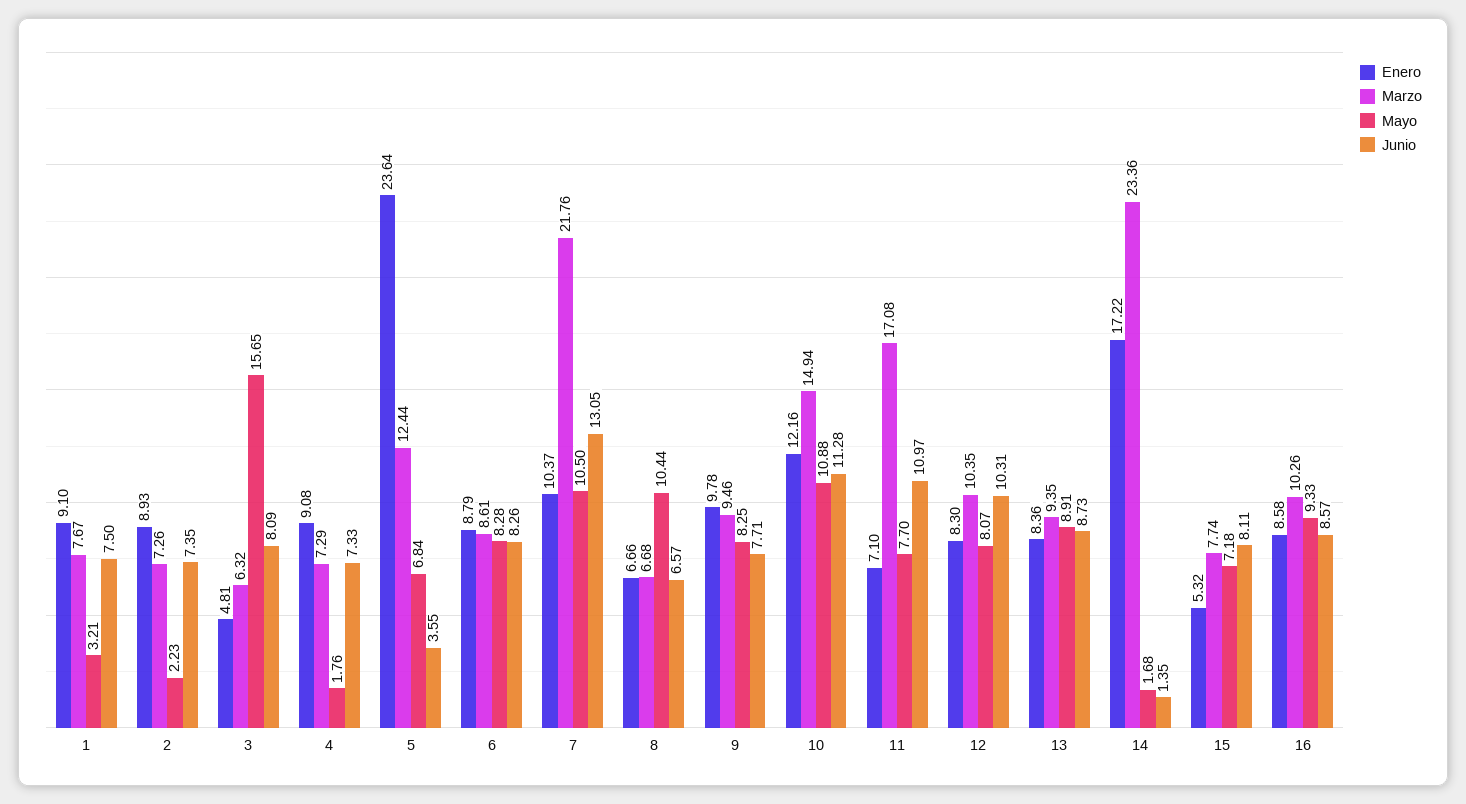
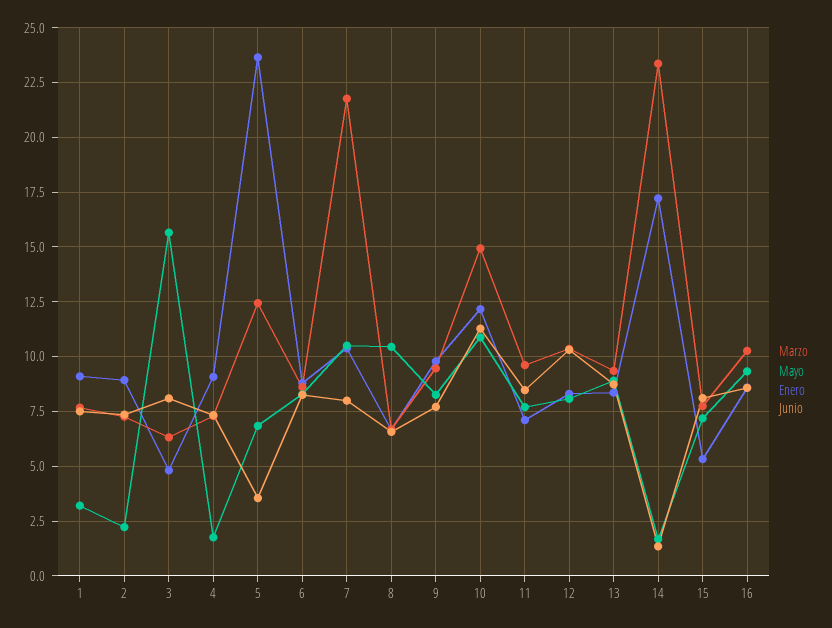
  {
    "Enero": {
      "1": 9.1,
      "2": 8.93,
      "3": 4.81,
      "4": 9.08,
      "5": 23.64,
      "6": 8.79,
      "7": 10.37,
      "8": 6.66,
      "9": 9.78,
      "10": 12.16,
      "11": 7.1,
      "12": 8.3,
      "13": 8.36,
      "14": 17.22,
      "15": 5.32,
      "16": 8.58
    },
    "Marzo": {
      "1": 7.67,
      "2": 7.26,
      "3": 6.32,
      "4": 7.29,
      "5": 12.44,
      "6": 8.61,
      "7": 21.76,
      "8": 6.68,
      "9": 9.46,
      "10": 14.94,
-     "11": 17.08,
+     "11": 9.5,
      "12": 10.35,
      "13": 9.35,
      "14": 23.36,
      "15": 7.74,
      "16": 10.26
    },
    "Mayo": {
      "1": 3.21,
      "2": 2.23,
      "3": 15.65,
      "4": 1.76,
      "5": 6.84,
      "6": 8.28,
      "7": 10.5,
      "8": 10.44,
      "9": 8.25,
      "10": 10.88,
      "11": 7.7,
      "12": 8.07,
      "13": 8.91,
      "14": 1.68,
      "15": 7.18,
      "16": 9.33
    },
    "Junio": {
      "1": 7.5,
      "2": 7.35,
      "3": 8.09,
      "4": 7.33,
      "5": 3.55,
      "6": 8.26,
-     "7": 13.05,
+     "7": 8,
      "8": 6.57,
      "9": 7.71,
      "10": 11.28,
-     "11": 10.97,
+     "11": 8.5,
      "12": 10.31,
      "13": 8.73,
      "14": 1.35,
      "15": 8.11,
      "16": 8.57
    }
  }

